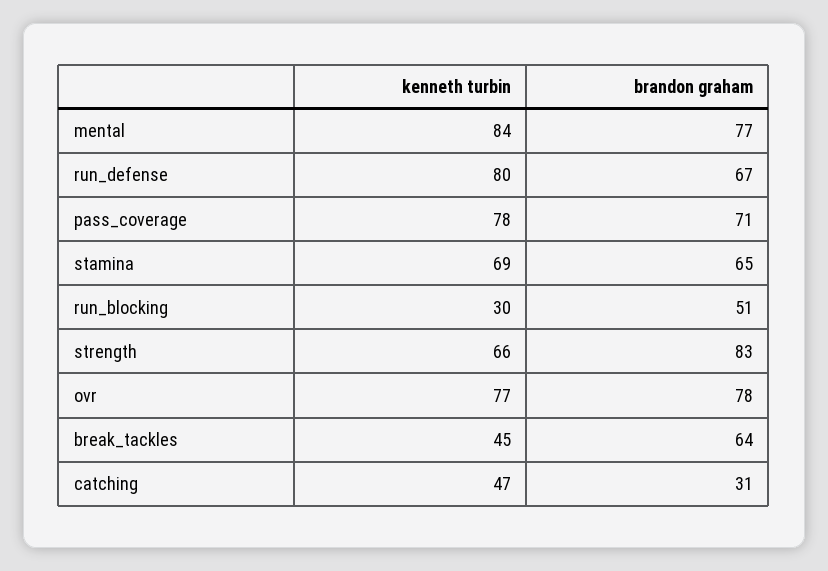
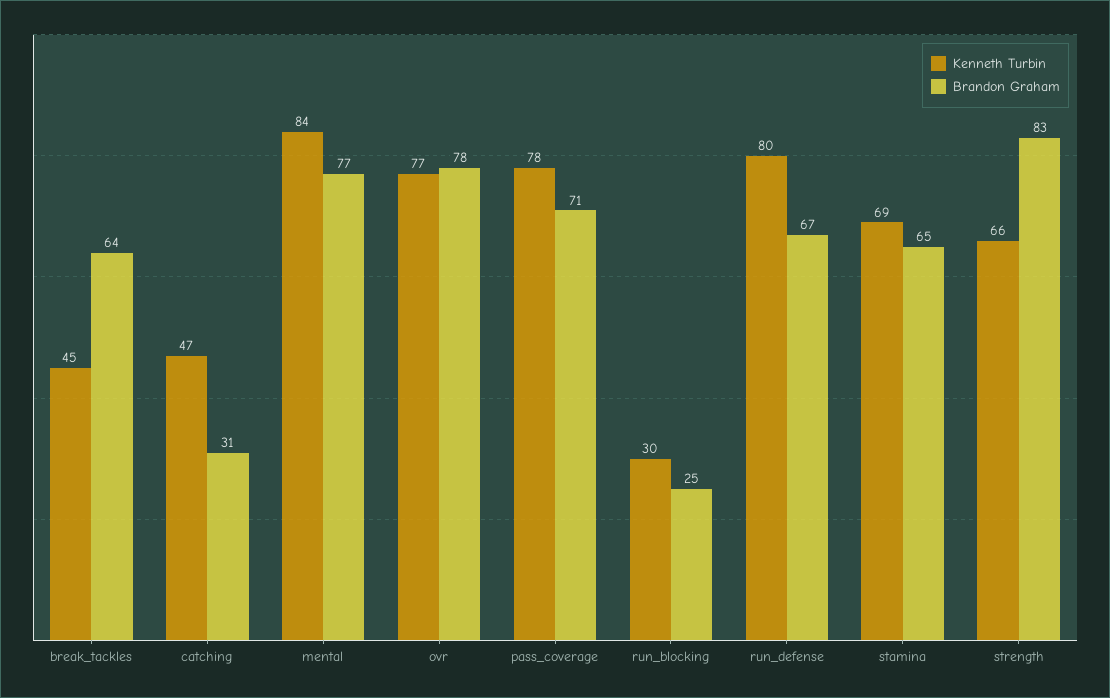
  {
    "kenneth turbin": {
      "mental": 84,
      "run_defense": 80,
      "pass_coverage": 78,
      "stamina": 69,
      "run_blocking": 30,
      "strength": 66,
      "ovr": 77,
      "break_tackles": 45,
      "catching": 47
    },
    "brandon graham": {
      "mental": 77,
      "run_defense": 67,
      "pass_coverage": 71,
      "stamina": 65,
-     "run_blocking": 51,
+     "run_blocking": 25,
      "strength": 83,
      "ovr": 78,
      "break_tackles": 64,
      "catching": 31
    }
  }

